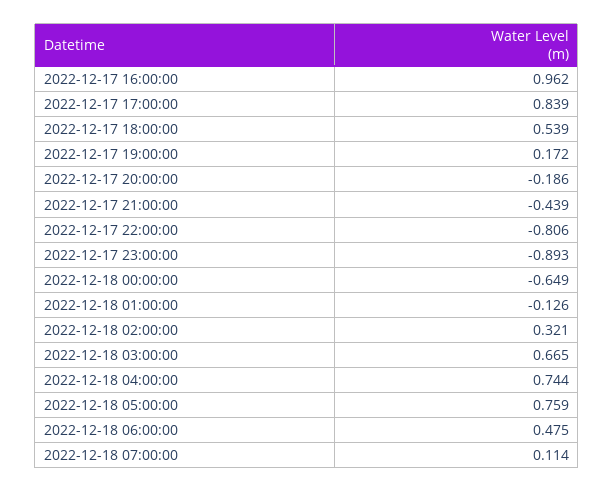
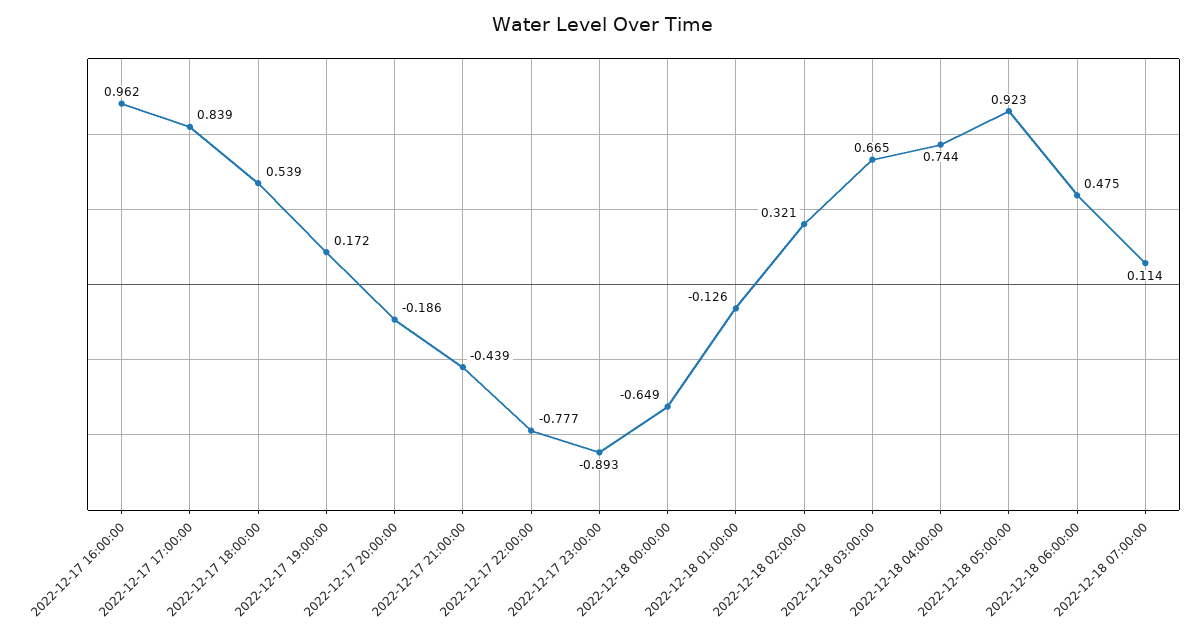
  {
    "2022-12-17 16:00:00": 0.962,
    "2022-12-17 17:00:00": 0.839,
    "2022-12-17 18:00:00": 0.539,
    "2022-12-17 19:00:00": 0.172,
    "2022-12-17 20:00:00": -0.186,
    "2022-12-17 21:00:00": -0.439,
-   "2022-12-17 22:00:00": -0.806,
+   "2022-12-17 22:00:00": -0.777,
    "2022-12-17 23:00:00": -0.893,
    "2022-12-18 00:00:00": -0.649,
    "2022-12-18 01:00:00": -0.126,
    "2022-12-18 02:00:00": 0.321,
    "2022-12-18 03:00:00": 0.665,
    "2022-12-18 04:00:00": 0.744,
-   "2022-12-18 05:00:00": 0.759,
+   "2022-12-18 05:00:00": 0.923,
    "2022-12-18 06:00:00": 0.475,
    "2022-12-18 07:00:00": 0.114
  }

